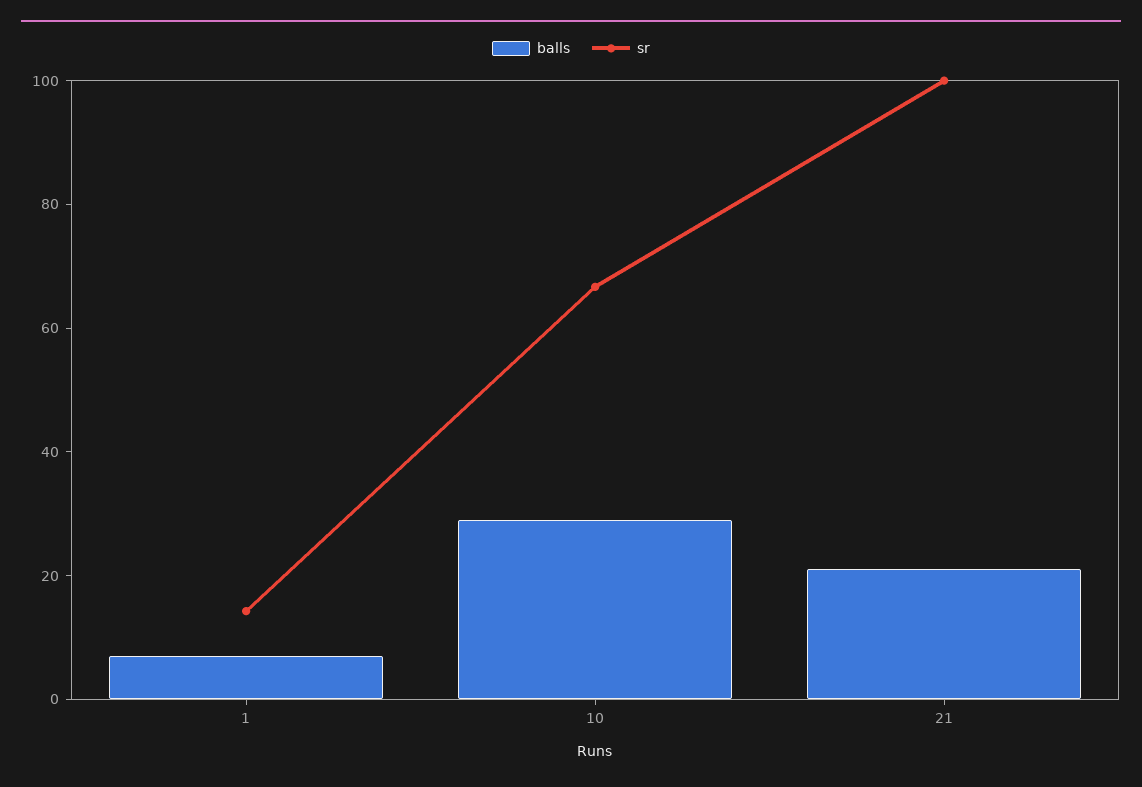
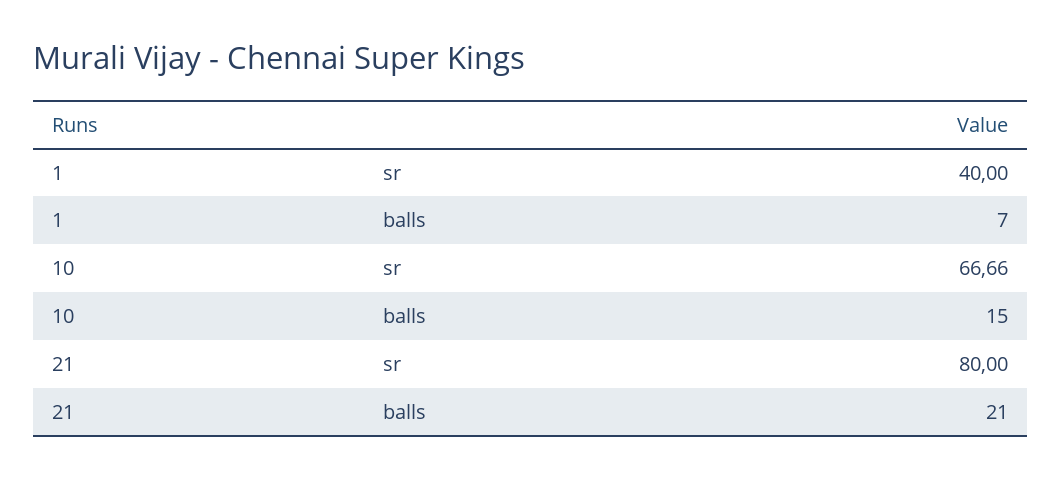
  {
    "balls": {
      "1": 7,
-     "10": 30,
+     "10": 15,
      "21": 21
    },
    "sr": {
-     "1": 15,
+     "1": 40,
      "10": 66.66,
-     "21": 100
+     "21": 80
    }
  }

